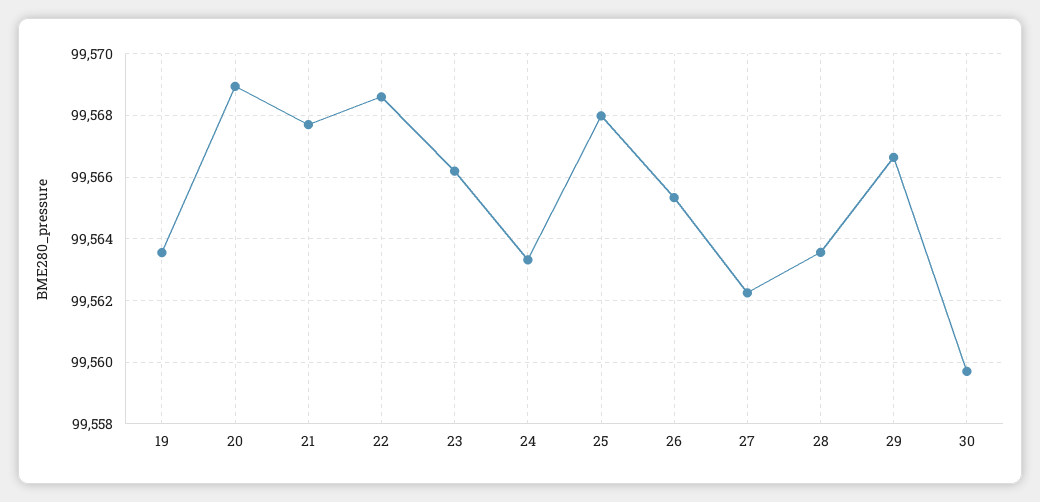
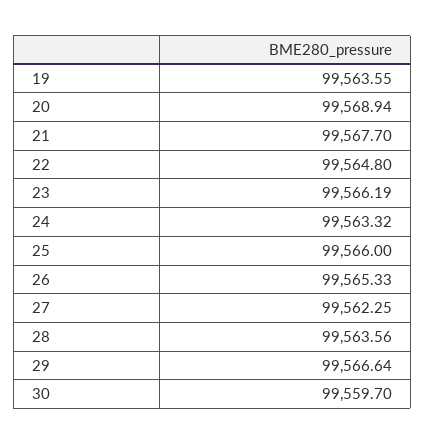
  {
    "19": 99563.55,
    "20": 99568.94,
    "21": 99567.7,
-   "22": 99568.6,
+   "22": 99564.8,
    "23": 99566.19,
    "24": 99563.32,
-   "25": 99568,
+   "25": 99566,
    "26": 99565.33,
    "27": 99562.25,
    "28": 99563.56,
    "29": 99566.64,
    "30": 99559.7
  }

